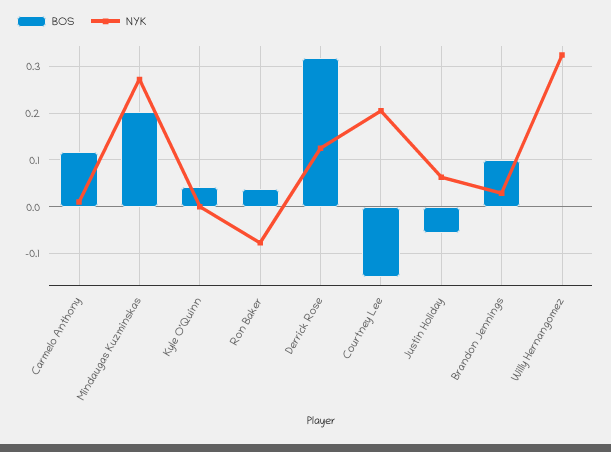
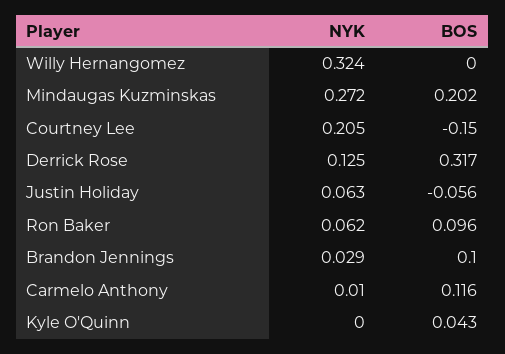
  {
    "BOS": {
      "Carmelo Anthony": 0.116,
      "Mindaugas Kuzminskas": 0.202,
      "Kyle O'Quinn": 0.043,
-     "Ron Baker": 0.04,
+     "Ron Baker": 0.096,
      "Derrick Rose": 0.317,
      "Courtney Lee": -0.15,
      "Justin Holiday": -0.056,
      "Brandon Jennings": 0.1,
      "Willy Hernangomez": 0
    },
    "NYK": {
      "Carmelo Anthony": 0.01,
      "Mindaugas Kuzminskas": 0.272,
      "Kyle O'Quinn": 0,
-     "Ron Baker": -0.08,
+     "Ron Baker": 0.062,
      "Derrick Rose": 0.125,
      "Courtney Lee": 0.205,
      "Justin Holiday": 0.063,
      "Brandon Jennings": 0.029,
      "Willy Hernangomez": 0.324
    }
  }

